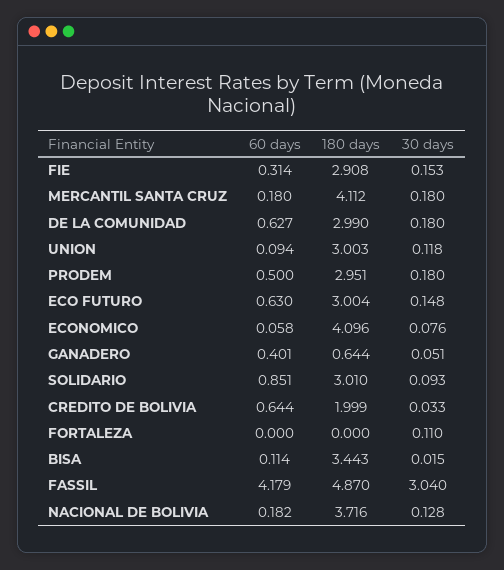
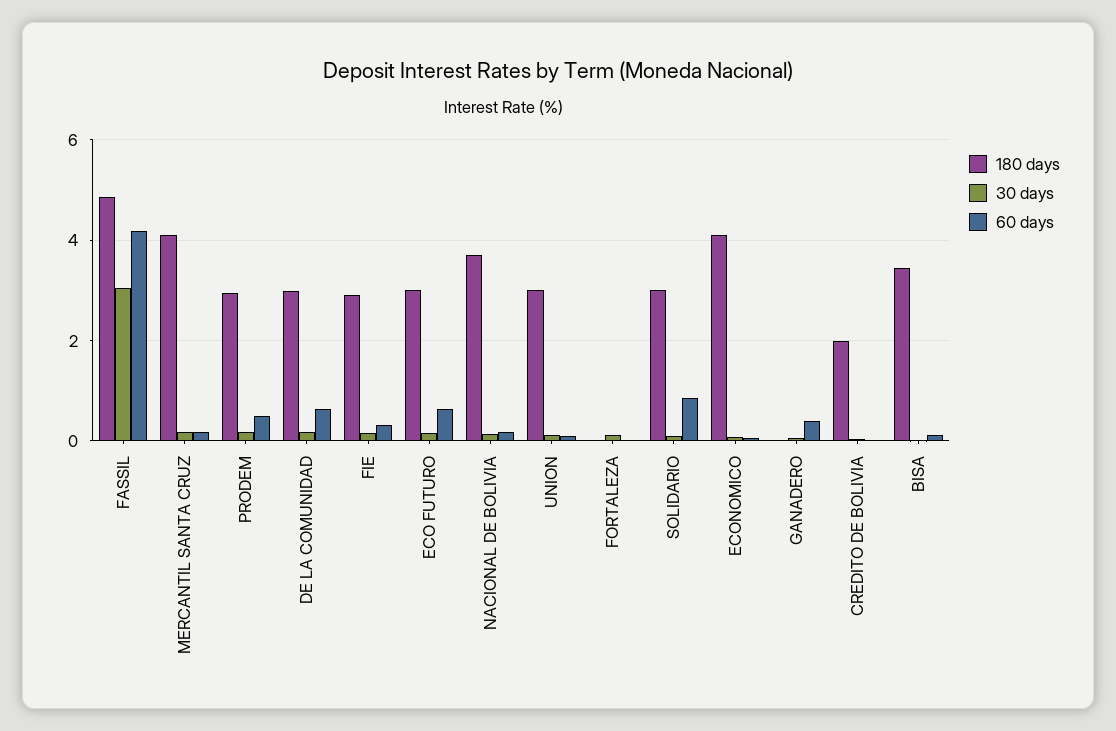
  {
    "60 days": {
      "FIE": 0.314,
      "MERCANTIL SANTA CRUZ": 0.18,
      "DE LA COMUNIDAD": 0.627,
      "UNION": 0.094,
      "PRODEM": 0.5,
      "ECO FUTURO": 0.63,
      "ECONOMICO": 0.058,
      "GANADERO": 0.401,
      "SOLIDARIO": 0.851,
-     "CREDITO DE BOLIVIA": 0.644,
+     "CREDITO DE BOLIVIA": 0,
      "FORTALEZA": 0,
      "BISA": 0.114,
      "FASSIL": 4.179,
      "NACIONAL DE BOLIVIA": 0.182
    },
    "180 days": {
      "FIE": 2.908,
      "MERCANTIL SANTA CRUZ": 4.112,
      "DE LA COMUNIDAD": 2.99,
      "UNION": 3.003,
      "PRODEM": 2.951,
      "ECO FUTURO": 3.004,
      "ECONOMICO": 4.096,
-     "GANADERO": 0.644,
+     "GANADERO": 0,
      "SOLIDARIO": 3.01,
      "CREDITO DE BOLIVIA": 1.999,
      "FORTALEZA": 0,
      "BISA": 3.443,
      "FASSIL": 4.87,
      "NACIONAL DE BOLIVIA": 3.716
    },
    "30 days": {
      "FIE": 0.153,
      "MERCANTIL SANTA CRUZ": 0.18,
      "DE LA COMUNIDAD": 0.18,
      "UNION": 0.118,
      "PRODEM": 0.18,
      "ECO FUTURO": 0.148,
      "ECONOMICO": 0.076,
      "GANADERO": 0.051,
      "SOLIDARIO": 0.093,
      "CREDITO DE BOLIVIA": 0.033,
      "FORTALEZA": 0.11,
      "BISA": 0.015,
      "FASSIL": 3.04,
      "NACIONAL DE BOLIVIA": 0.128
    }
  }

